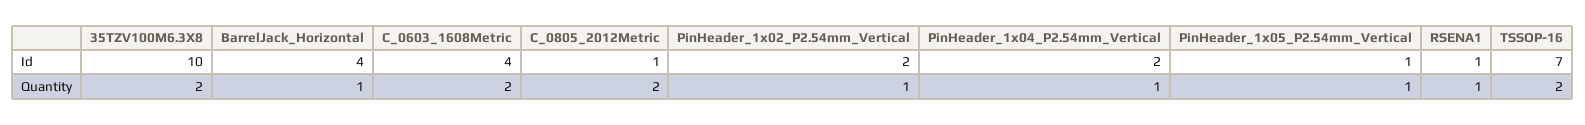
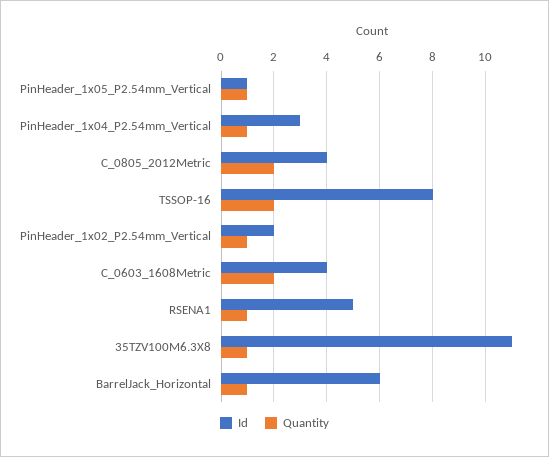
  {
    "Id": {
-     "35TZV100M6.3X8": 10,
+     "35TZV100M6.3X8": 11,
-     "BarrelJack_Horizontal": 4,
+     "BarrelJack_Horizontal": 6,
      "C_0603_1608Metric": 4,
-     "C_0805_2012Metric": 1,
+     "C_0805_2012Metric": 4,
      "PinHeader_1x02_P2.54mm_Vertical": 2,
-     "PinHeader_1x04_P2.54mm_Vertical": 2,
+     "PinHeader_1x04_P2.54mm_Vertical": 3,
      "PinHeader_1x05_P2.54mm_Vertical": 1,
-     "RSENA1": 1,
+     "RSENA1": 5,
-     "TSSOP-16": 7
+     "TSSOP-16": 8
    },
    "Quantity": {
-     "35TZV100M6.3X8": 2,
+     "35TZV100M6.3X8": 1,
      "BarrelJack_Horizontal": 1,
      "C_0603_1608Metric": 2,
      "C_0805_2012Metric": 2,
      "PinHeader_1x02_P2.54mm_Vertical": 1,
      "PinHeader_1x04_P2.54mm_Vertical": 1,
      "PinHeader_1x05_P2.54mm_Vertical": 1,
      "RSENA1": 1,
      "TSSOP-16": 2
    }
  }

